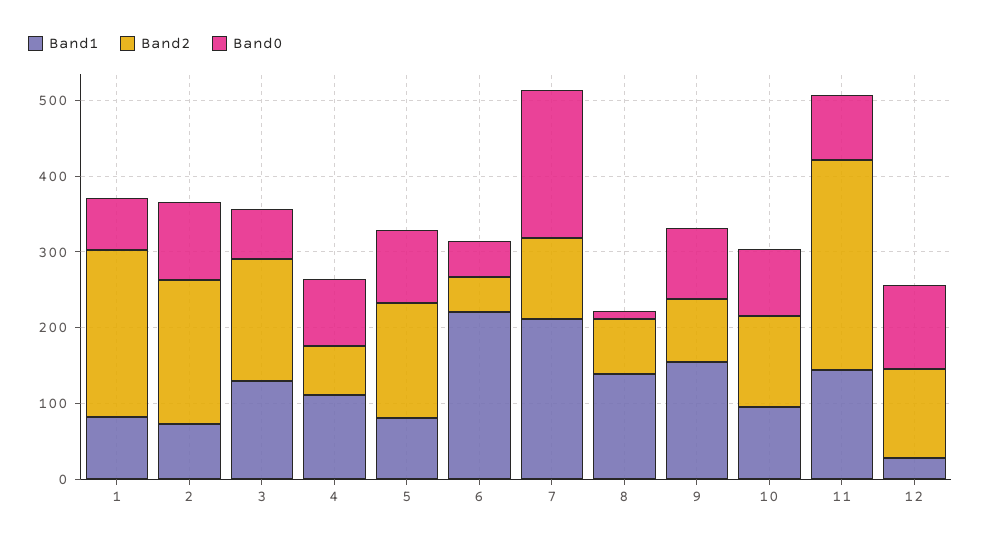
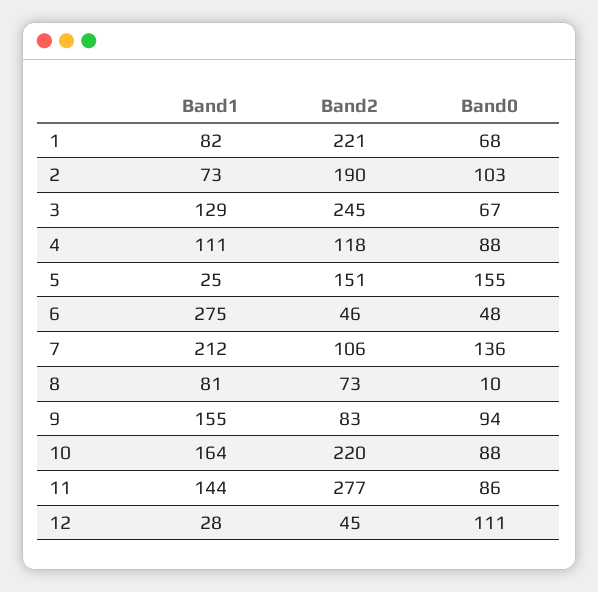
  {
    "Band1": {
      "1": 82,
      "2": 73,
      "3": 129,
      "4": 111,
-     "5": 80,
+     "5": 25,
-     "6": 220,
+     "6": 275,
      "7": 212,
-     "8": 140,
+     "8": 81,
      "9": 155,
-     "10": 100,
+     "10": 164,
      "11": 144,
      "12": 28
    },
    "Band2": {
      "1": 221,
      "2": 190,
-     "3": 160,
+     "3": 245,
-     "4": 60,
+     "4": 118,
      "5": 151,
      "6": 46,
      "7": 106,
      "8": 73,
      "9": 83,
-     "10": 120,
+     "10": 220,
      "11": 277,
-     "12": 120
+     "12": 45
    },
    "Band0": {
      "1": 68,
      "2": 103,
      "3": 67,
      "4": 88,
-     "5": 100,
+     "5": 155,
      "6": 48,
-     "7": 200,
+     "7": 136,
      "8": 10,
      "9": 94,
      "10": 88,
      "11": 86,
      "12": 111
    }
  }

